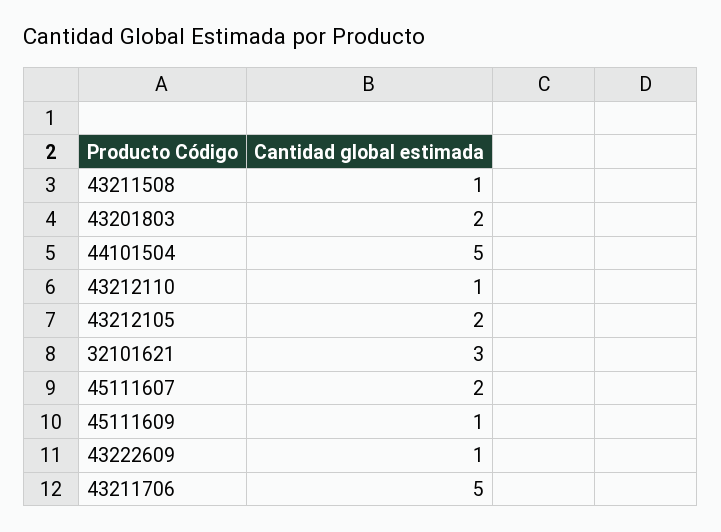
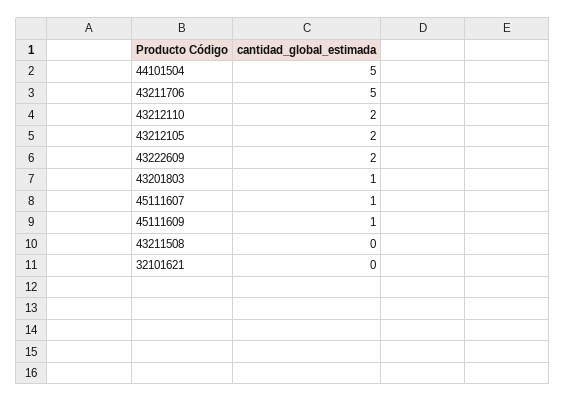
  {
-   "43211508": 1,
+   "43211508": 0,
-   "43201803": 2,
+   "43201803": 1,
    "44101504": 5,
-   "43212110": 1,
+   "43212110": 2,
    "43212105": 2,
-   "32101621": 3,
+   "32101621": 0,
-   "45111607": 2,
+   "45111607": 1,
    "45111609": 1,
-   "43222609": 1,
+   "43222609": 2,
    "43211706": 5
  }

